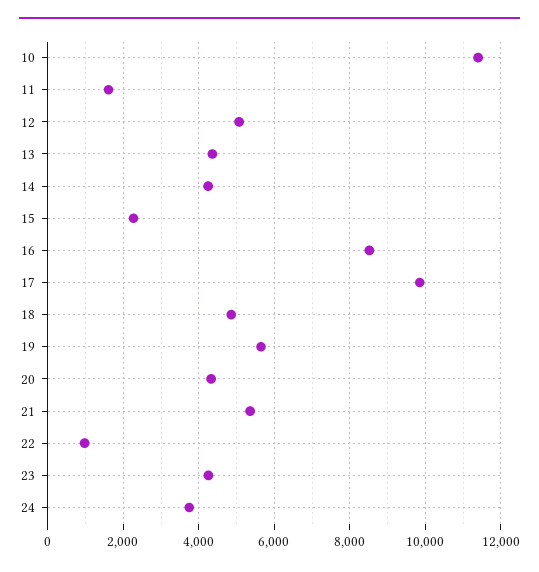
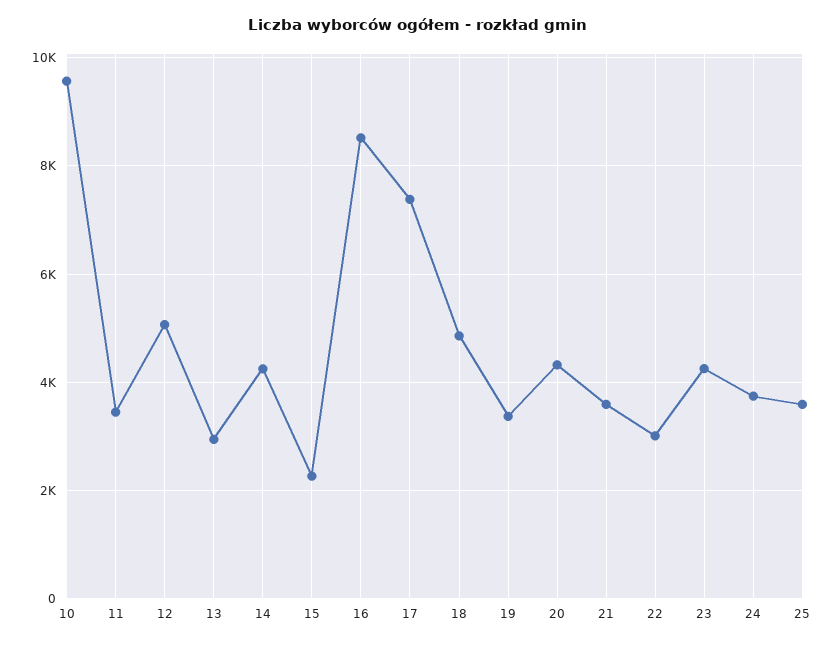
  {
-   "10": 11400,
+   "10": 9600,
-   "11": 1600,
+   "11": 3400,
    "12": 5000,
-   "13": 4400,
+   "13": 3000,
    "14": 4200,
    "15": 2200,
    "16": 8600,
-   "17": 9800,
+   "17": 7400,
    "18": 4800,
-   "19": 5600,
+   "19": 3400,
    "20": 4400,
-   "21": 5400,
+   "21": 3600,
-   "22": 1000,
+   "22": 3000,
    "23": 4200,
-   "24": 3800
+   "24": 3800,
+   "25": 3600
  }

